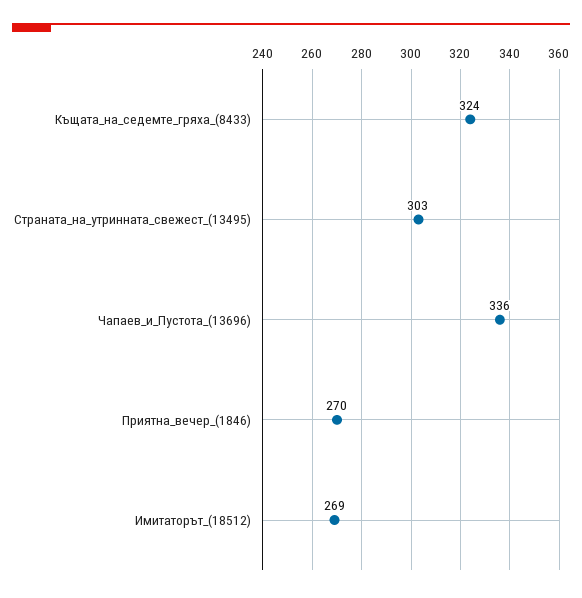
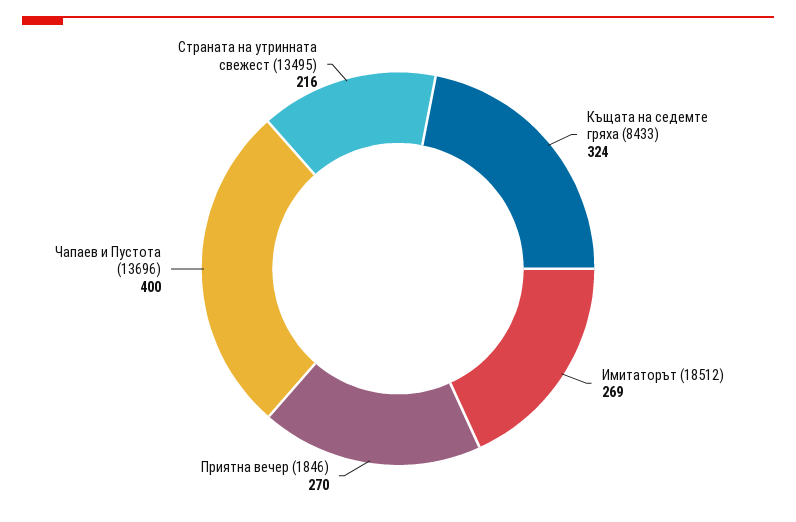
  {
    "Къщата_на_седемте_гряха_(8433)": 324,
-   "Страната_на_утринната_свежест_(13495)": 303,
+   "Страната_на_утринната_свежест_(13495)": 216,
-   "Чапаев_и_Пустота_(13696)": 336,
+   "Чапаев_и_Пустота_(13696)": 400,
    "Приятна_вечер_(1846)": 270,
    "Имитаторът_(18512)": 269
  }

